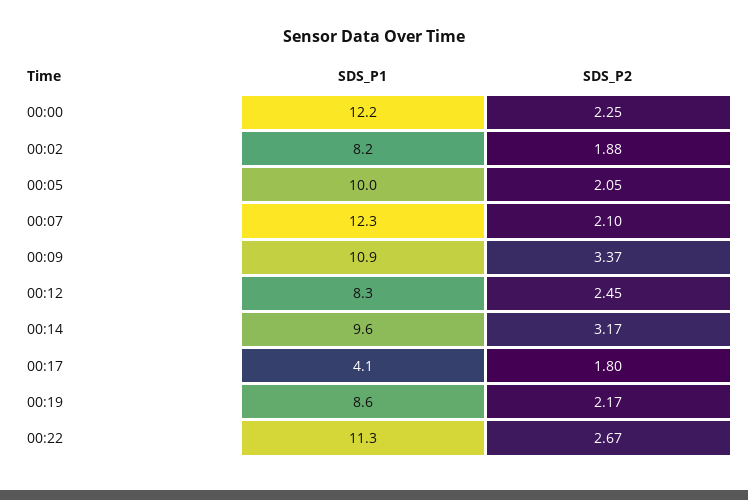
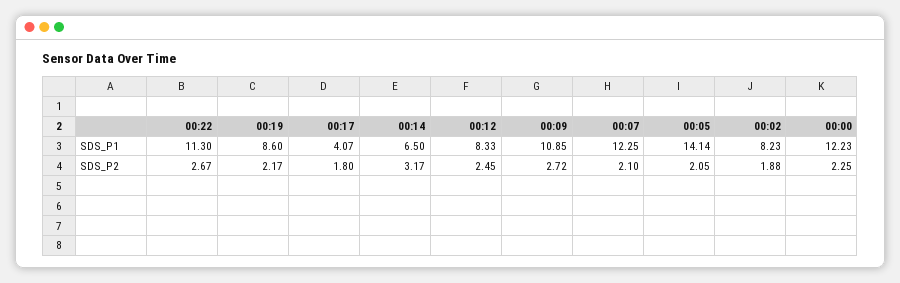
  {
    "SDS_P1": {
      "00:00": 12.23,
      "00:02": 8.23,
-     "00:05": 10,
+     "00:05": 14.14,
      "00:07": 12.25,
      "00:09": 10.85,
      "00:12": 8.33,
-     "00:14": 9.6,
+     "00:14": 6.5,
      "00:17": 4.07,
      "00:19": 8.6,
      "00:22": 11.3
    },
    "SDS_P2": {
      "00:00": 2.25,
      "00:02": 1.88,
      "00:05": 2.05,
      "00:07": 2.1,
-     "00:09": 3.37,
+     "00:09": 2.72,
      "00:12": 2.45,
      "00:14": 3.17,
      "00:17": 1.8,
      "00:19": 2.17,
      "00:22": 2.67
    }
  }

